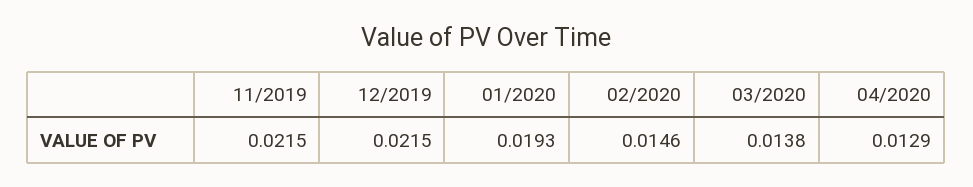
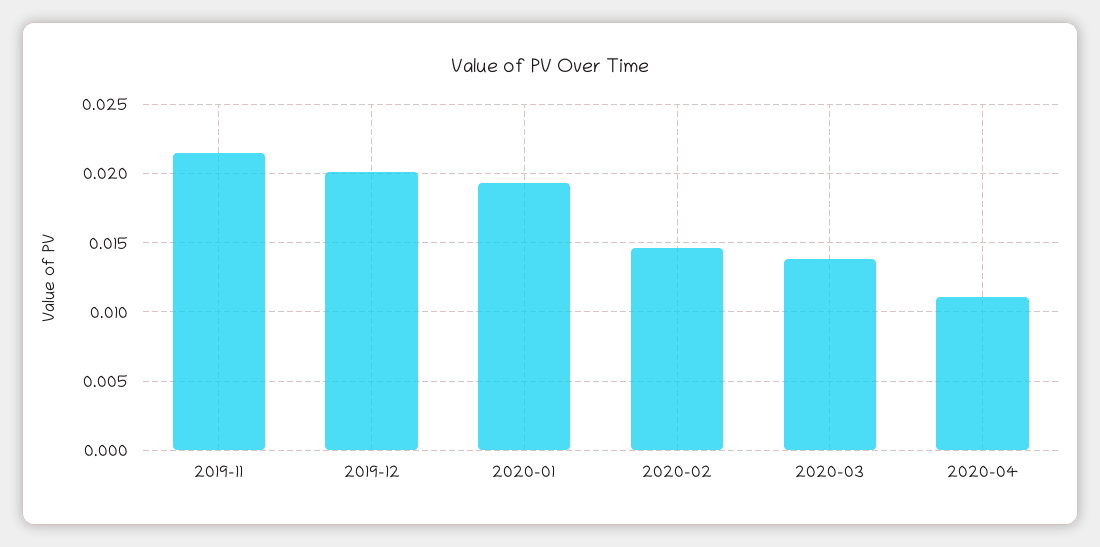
  {
    "11/2019": 0.0215,
-   "12/2019": 0.0215,
+   "12/2019": 0.02,
    "01/2020": 0.0193,
    "02/2020": 0.0146,
    "03/2020": 0.0138,
-   "04/2020": 0.0129
+   "04/2020": 0.011
  }

